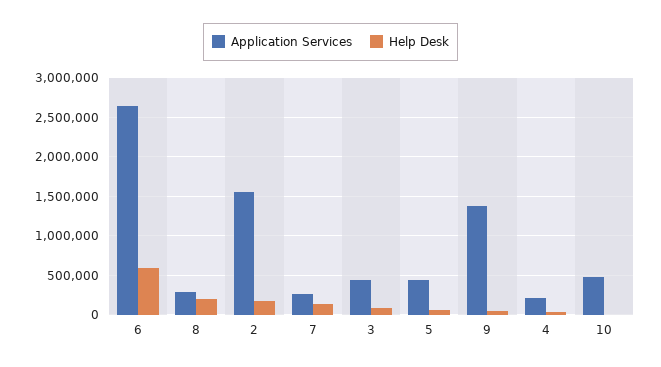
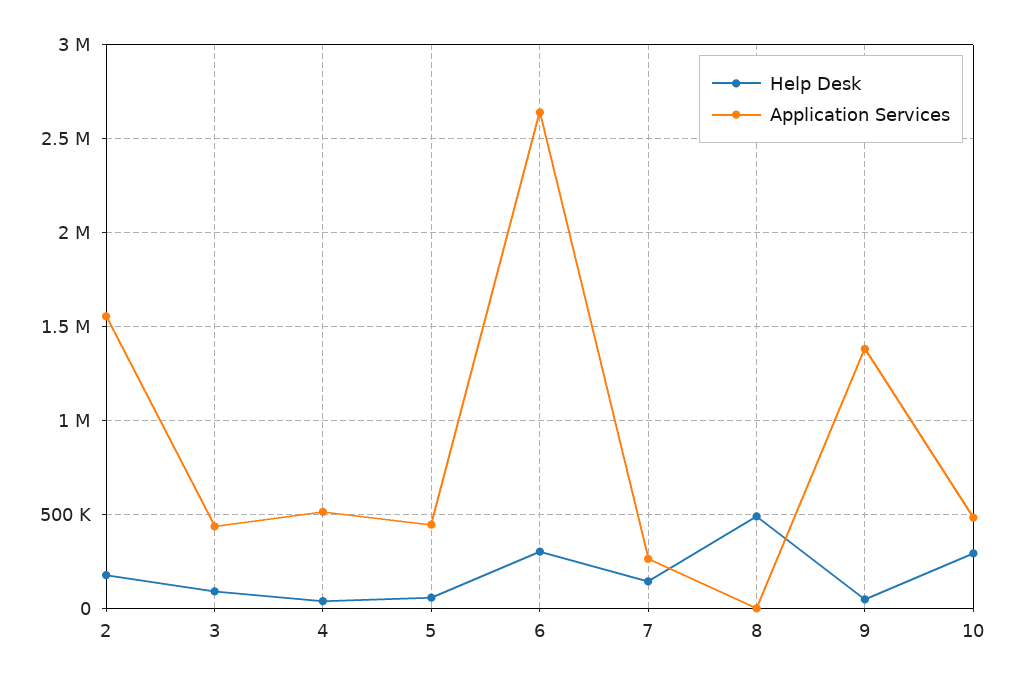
  {
    "Application Services": {
      "6": 2650000,
-     "8": 300000,
+     "8": 0,
      "2": 1550000,
      "7": 250000,
      "3": 450000,
      "5": 450000,
      "9": 1400000,
-     "4": 200000,
+     "4": 500000,
      "10": 500000
    },
    "Help Desk": {
-     "6": 600000,
+     "6": 300000,
-     "8": 200000,
+     "8": 500000,
      "2": 200000,
      "7": 150000,
      "3": 100000,
      "5": 50000,
      "9": 50000,
      "4": 50000,
-     "10": 0
+     "10": 300000
    }
  }

